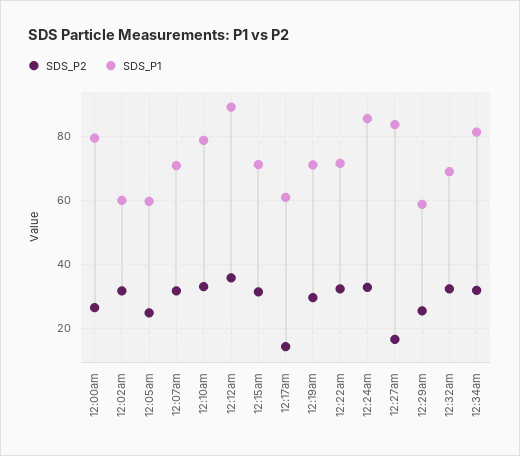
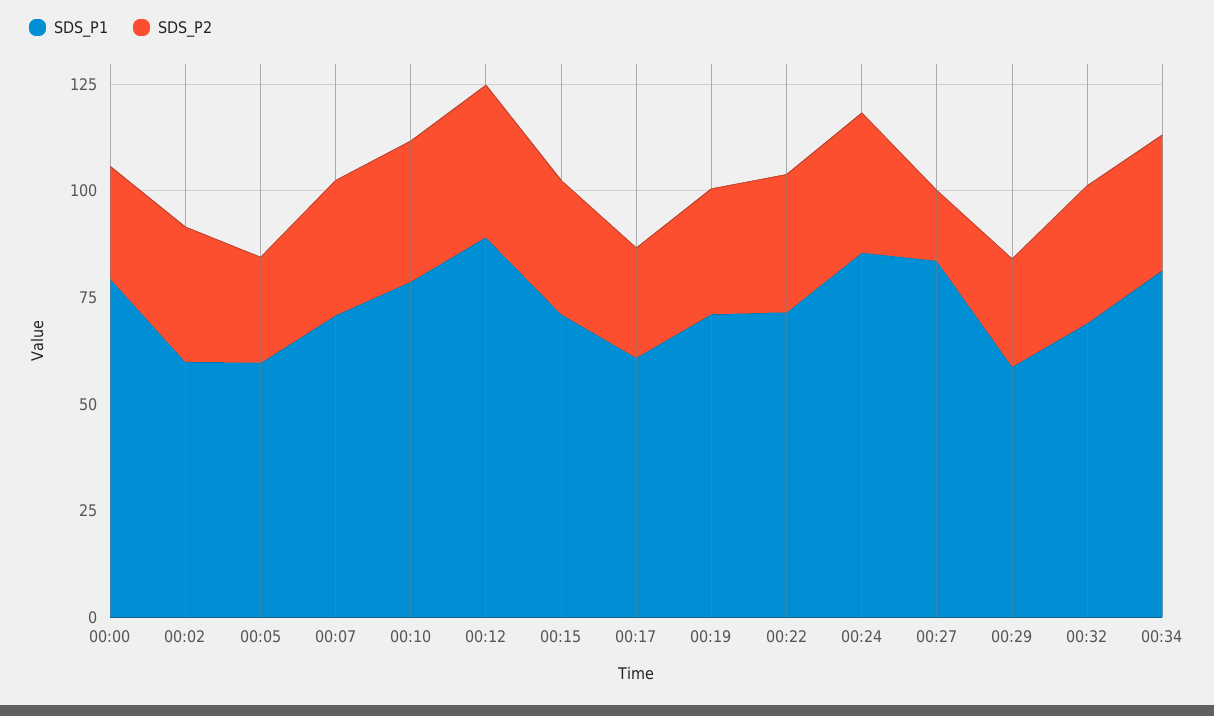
  {
    "SDS_P2": {
      "12:00am": 26,
      "12:02am": 32,
      "12:05am": 24,
      "12:07am": 32,
      "12:10am": 34,
      "12:12am": 36,
      "12:15am": 32,
-     "12:17am": 14,
+     "12:17am": 25,
      "12:19am": 30,
      "12:22am": 32,
      "12:24am": 32,
      "12:27am": 16,
      "12:29am": 26,
      "12:32am": 32,
      "12:34am": 32
    },
    "SDS_P1": {
      "12:00am": 80,
      "12:02am": 60,
      "12:05am": 60,
      "12:07am": 70,
      "12:10am": 78,
      "12:12am": 90,
      "12:15am": 72,
      "12:17am": 60,
      "12:19am": 72,
      "12:22am": 72,
      "12:24am": 86,
      "12:27am": 84,
      "12:29am": 58,
      "12:32am": 68,
      "12:34am": 82
    }
  }

